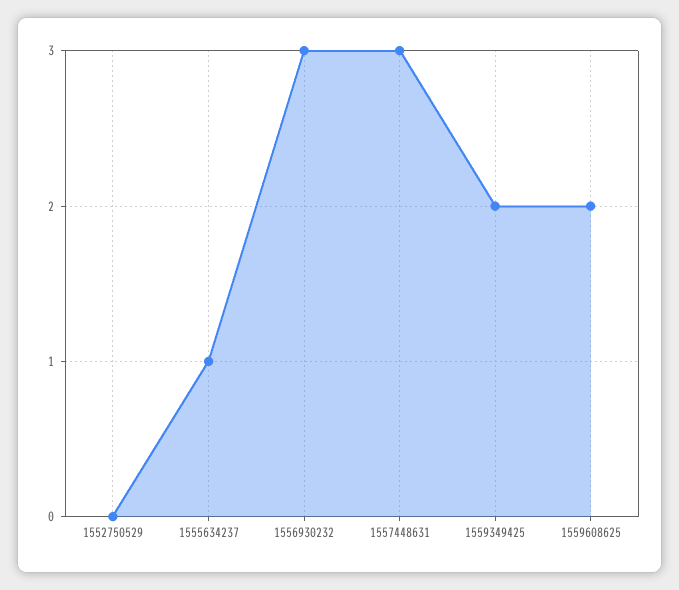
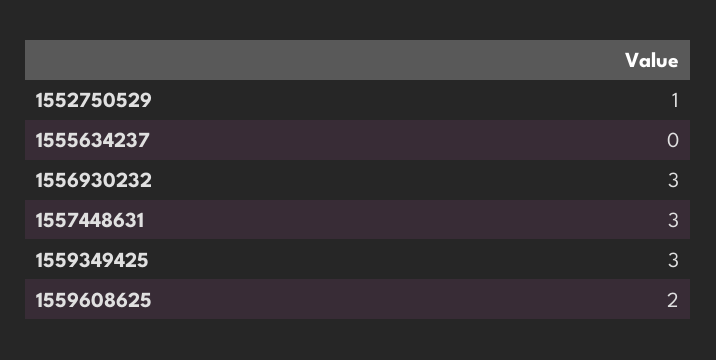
  {
-   "1552750529": 0,
+   "1552750529": 1,
-   "1555634237": 1,
+   "1555634237": 0,
    "1556930232": 3,
    "1557448631": 3,
-   "1559349425": 2,
+   "1559349425": 3,
    "1559608625": 2
  }

